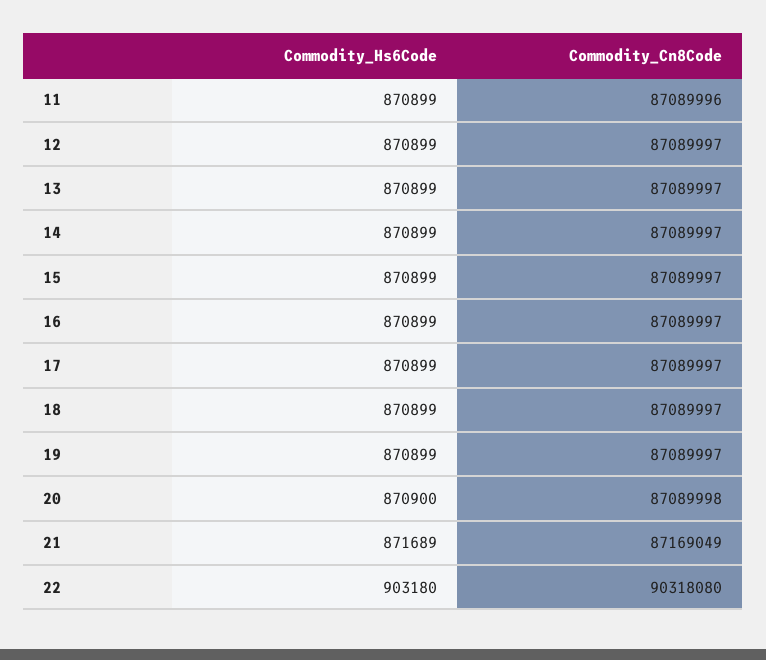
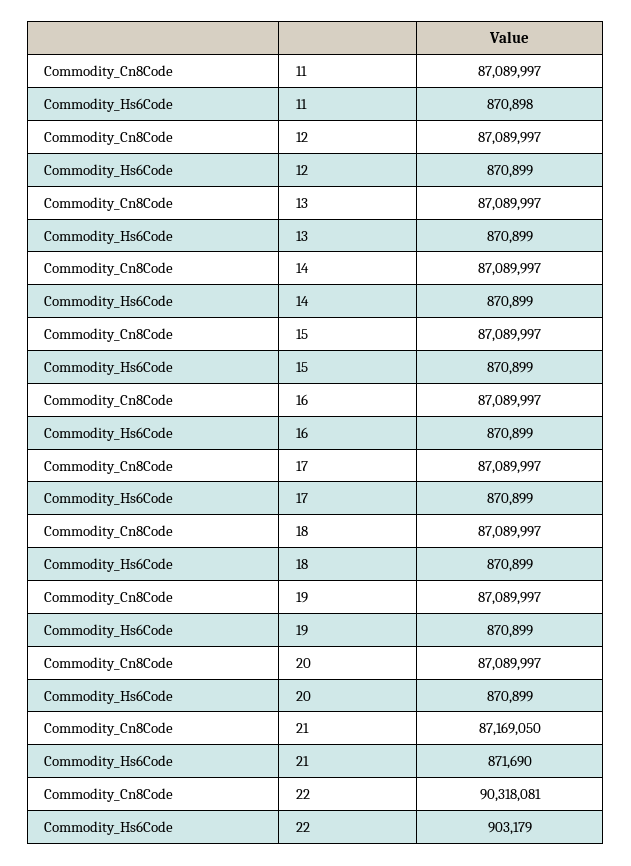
  {
    "Commodity_Hs6Code": {
-     "11": 870899,
+     "11": 870898,
      "12": 870899,
      "13": 870899,
      "14": 870899,
      "15": 870899,
      "16": 870899,
      "17": 870899,
      "18": 870899,
      "19": 870899,
-     "20": 870900,
+     "20": 870899,
-     "21": 871689,
+     "21": 871690,
-     "22": 903180
+     "22": 903179
    },
    "Commodity_Cn8Code": {
-     "11": 87089996,
+     "11": 87089997,
      "12": 87089997,
      "13": 87089997,
      "14": 87089997,
      "15": 87089997,
      "16": 87089997,
      "17": 87089997,
      "18": 87089997,
      "19": 87089997,
-     "20": 87089998,
+     "20": 87089997,
-     "21": 87169049,
+     "21": 87169050,
-     "22": 90318080
+     "22": 90318081
    }
  }

